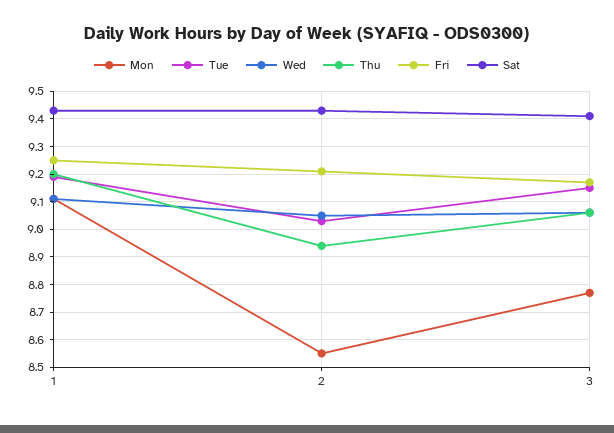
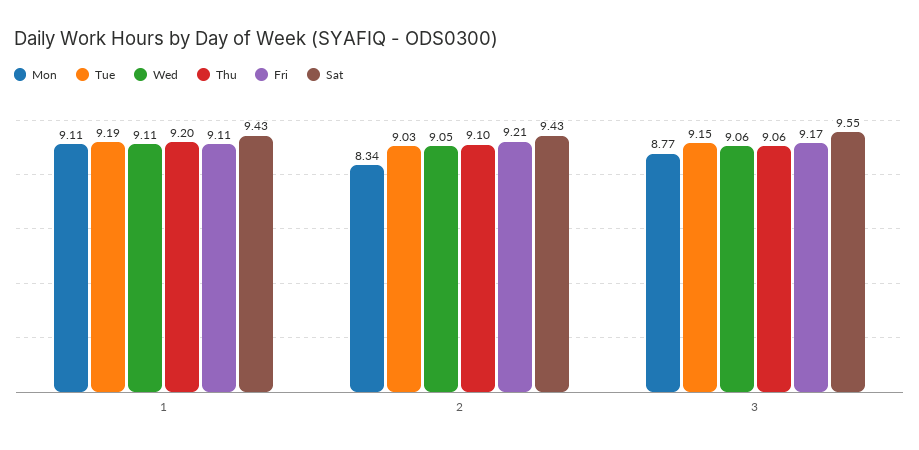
  {
    "Mon": {
      "1": 9.11,
-     "2": 8.55,
+     "2": 8.34,
      "3": 8.77
    },
    "Tue": {
      "1": 9.19,
      "2": 9.03,
      "3": 9.15
    },
    "Wed": {
      "1": 9.11,
      "2": 9.05,
      "3": 9.06
    },
    "Thu": {
      "1": 9.2,
-     "2": 8.95,
+     "2": 9.1,
      "3": 9.06
    },
    "Fri": {
-     "1": 9.25,
+     "1": 9.11,
      "2": 9.21,
      "3": 9.17
    },
    "Sat": {
      "1": 9.43,
      "2": 9.43,
-     "3": 9.4
+     "3": 9.55
    }
  }

